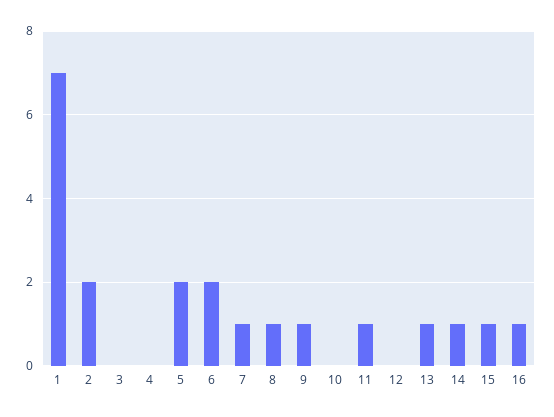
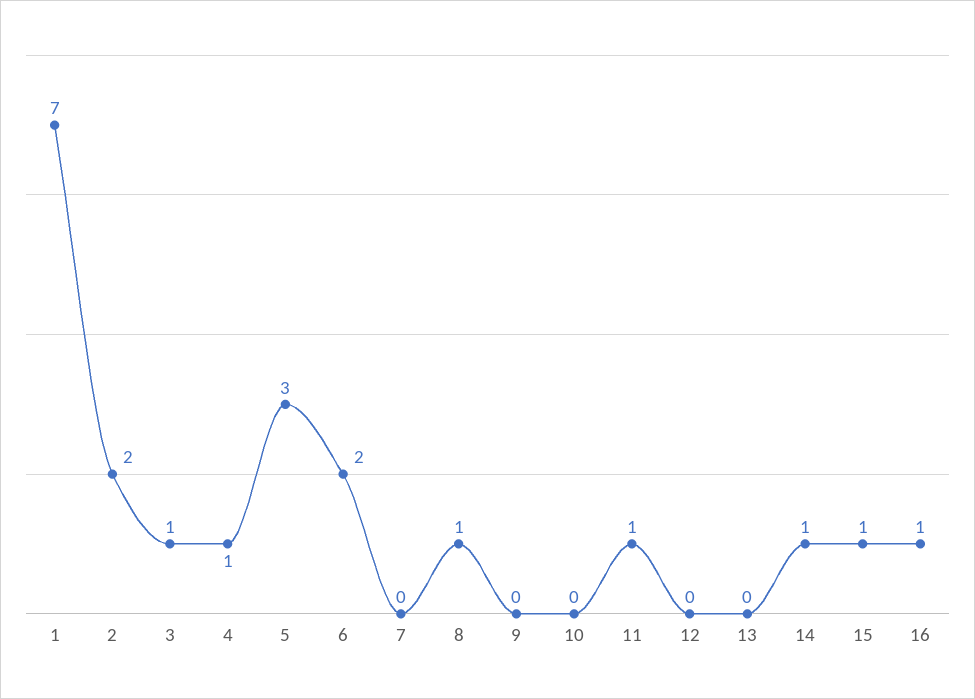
  {
    "1": 7,
    "2": 2,
-   "3": 0,
+   "3": 1,
-   "4": 0,
+   "4": 1,
-   "5": 2,
+   "5": 3,
    "6": 2,
-   "7": 1,
+   "7": 0,
    "8": 1,
-   "9": 1,
+   "9": 0,
    "10": 0,
    "11": 1,
    "12": 0,
-   "13": 1,
+   "13": 0,
    "14": 1,
    "15": 1,
    "16": 1
  }

